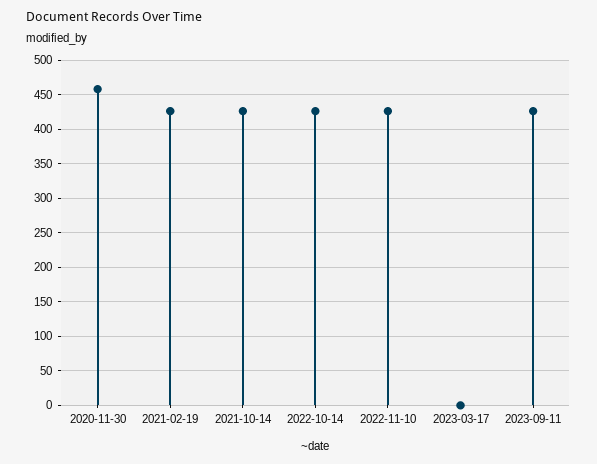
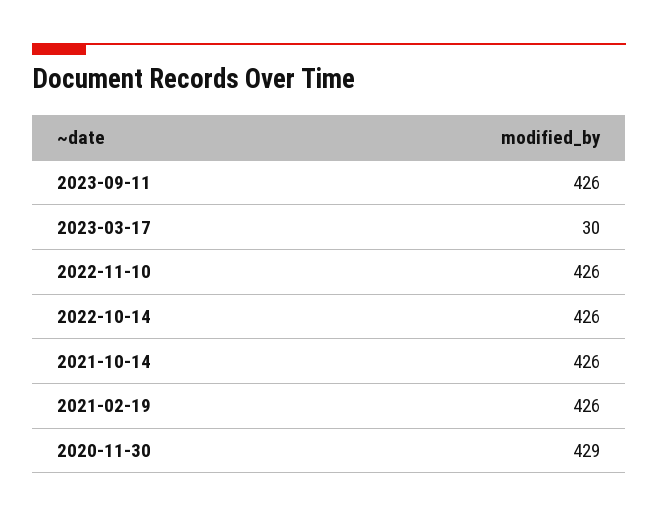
  {
-   "2020-11-30": 460,
+   "2020-11-30": 429,
    "2021-02-19": 426,
    "2021-10-14": 426,
    "2022-10-14": 426,
    "2022-11-10": 426,
-   "2023-03-17": 0,
+   "2023-03-17": 30,
    "2023-09-11": 426
  }

